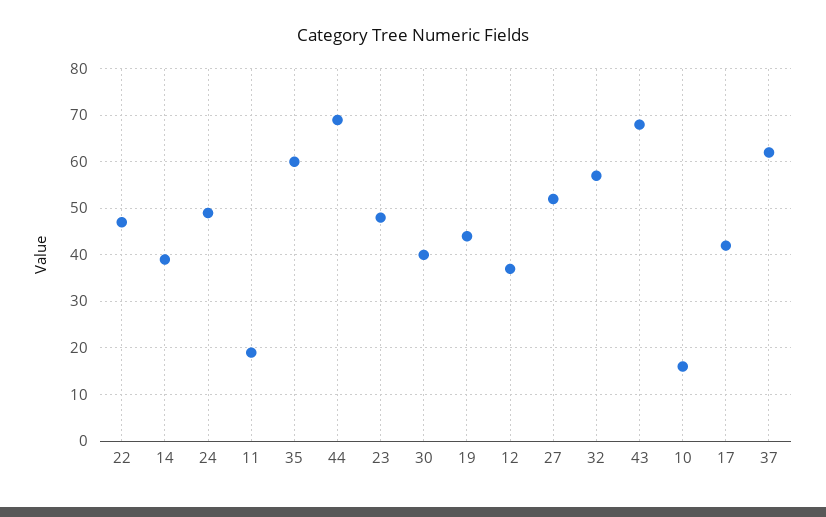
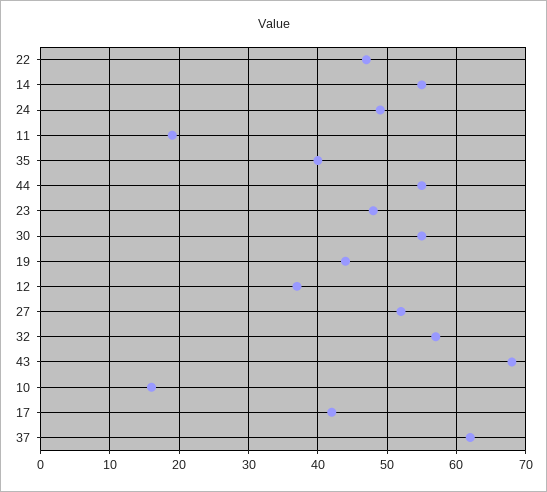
  {
    "22": 47,
-   "14": 40,
+   "14": 55,
    "24": 49,
    "11": 19,
-   "35": 60,
+   "35": 40,
-   "44": 70,
+   "44": 55,
    "23": 48,
-   "30": 40,
+   "30": 55,
    "19": 44,
    "12": 37,
    "27": 52,
    "32": 57,
    "43": 68,
    "10": 16,
    "17": 42,
    "37": 62
  }

